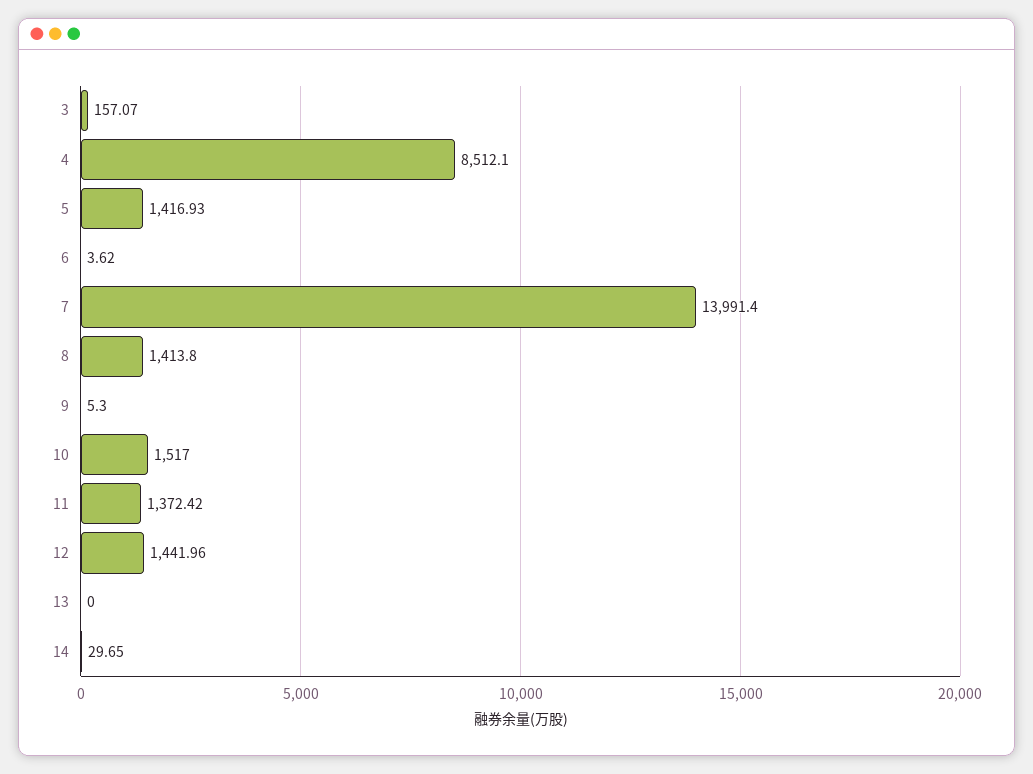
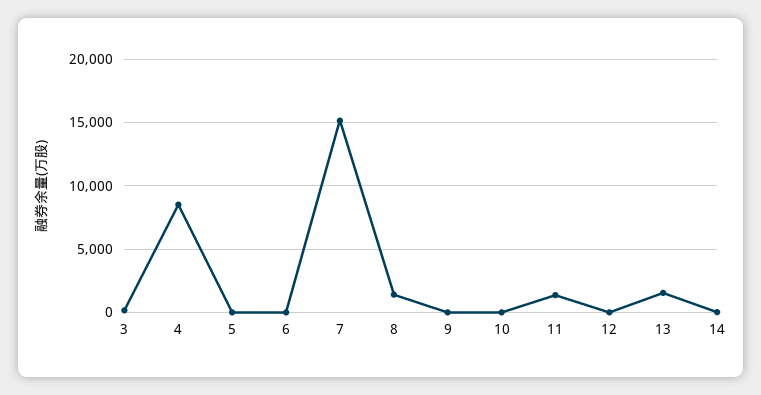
  {
    "3": 157.07,
    "4": 8512.1,
-   "5": 1416.93,
+   "5": 0,
    "6": 3.62,
-   "7": 13991.4,
+   "7": 15000,
    "8": 1413.8,
    "9": 5.3,
-   "10": 1517,
+   "10": 0,
    "11": 1372.42,
-   "12": 1441.96,
+   "12": 0,
-   "13": 0,
+   "13": 1500,
    "14": 29.65
  }

